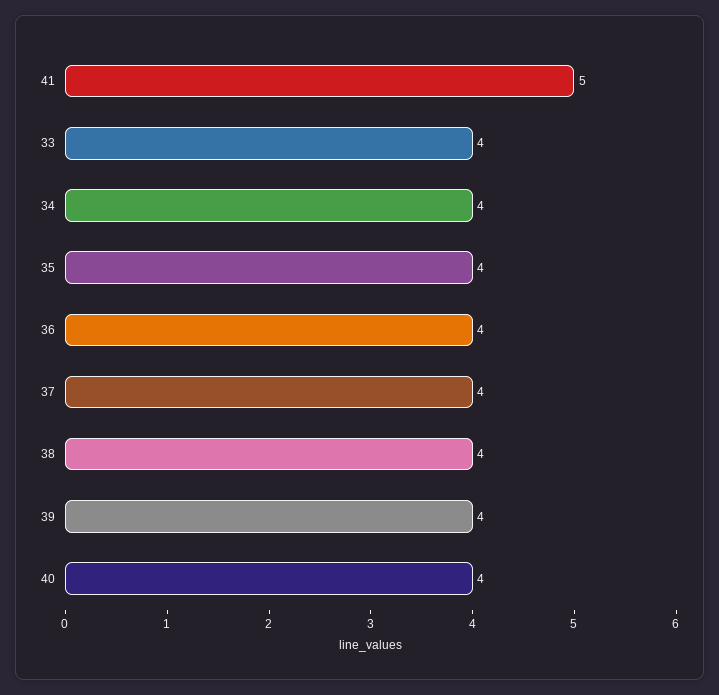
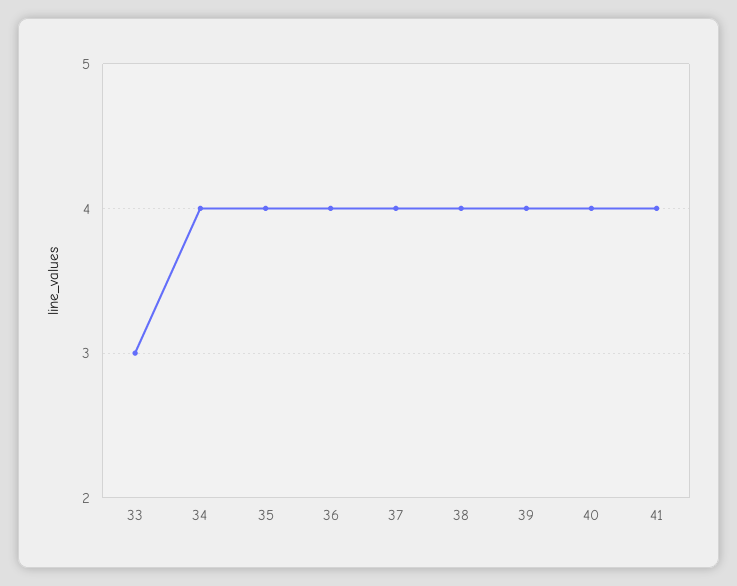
  {
-   "41": 5,
+   "41": 4,
-   "33": 4,
+   "33": 3,
    "34": 4,
    "35": 4,
    "36": 4,
    "37": 4,
    "38": 4,
    "39": 4,
    "40": 4
  }

